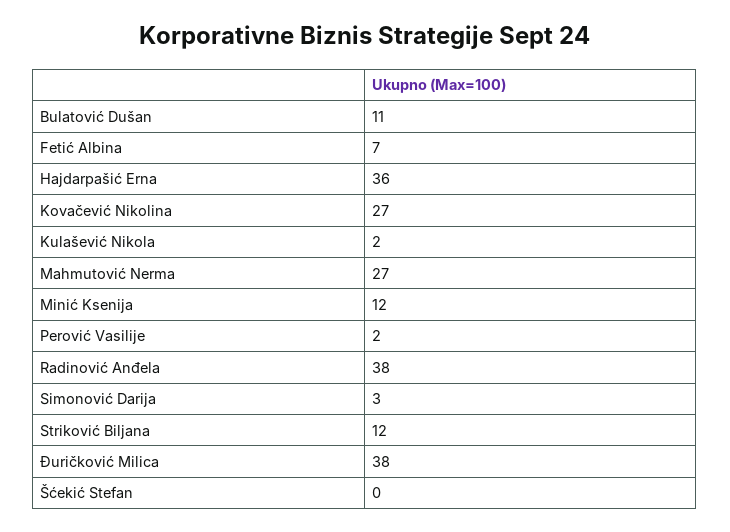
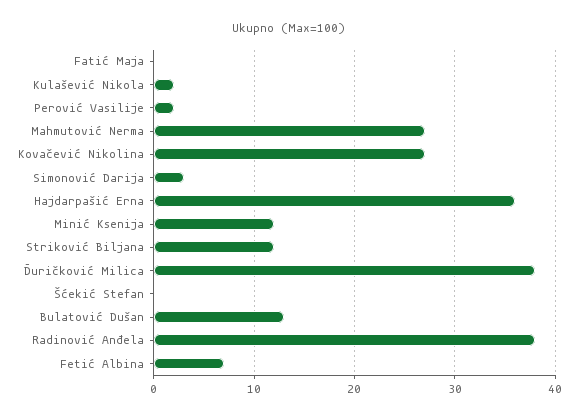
  {
-   "Bulatović Dušan": 11,
+   "Bulatović Dušan": 13,
    "Fetić Albina": 7,
    "Hajdarpašić Erna": 36,
    "Kovačević Nikolina": 27,
    "Kulašević Nikola": 2,
    "Mahmutović Nerma": 27,
    "Minić Ksenija": 12,
    "Perović Vasilije": 2,
    "Radinović Anđela": 38,
    "Simonović Darija": 3,
    "Striković Biljana": 12,
    "Đuričković Milica": 38,
-   "Šćekić Stefan": 0
+   "Šćekić Stefan": 0,
+   "Fatić Maja": 0
  }

